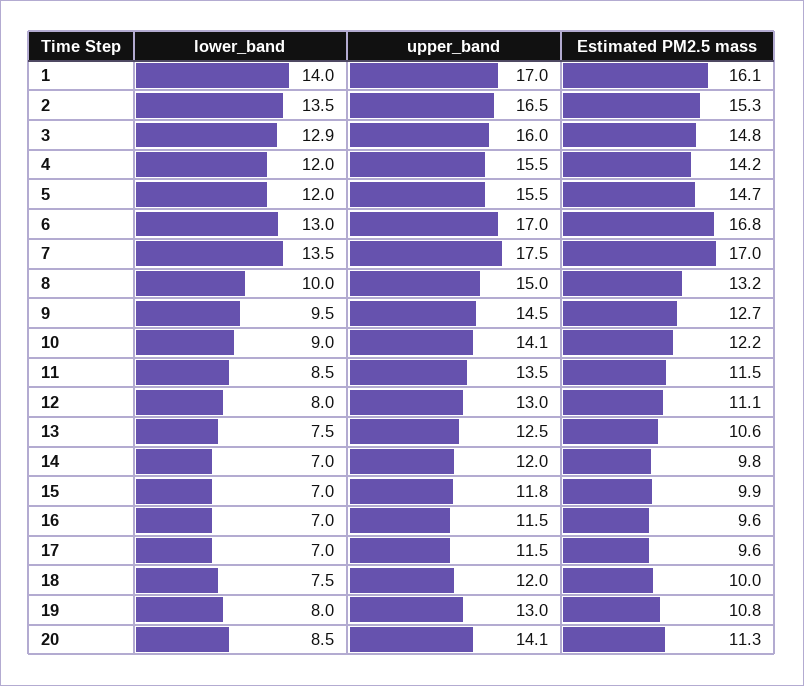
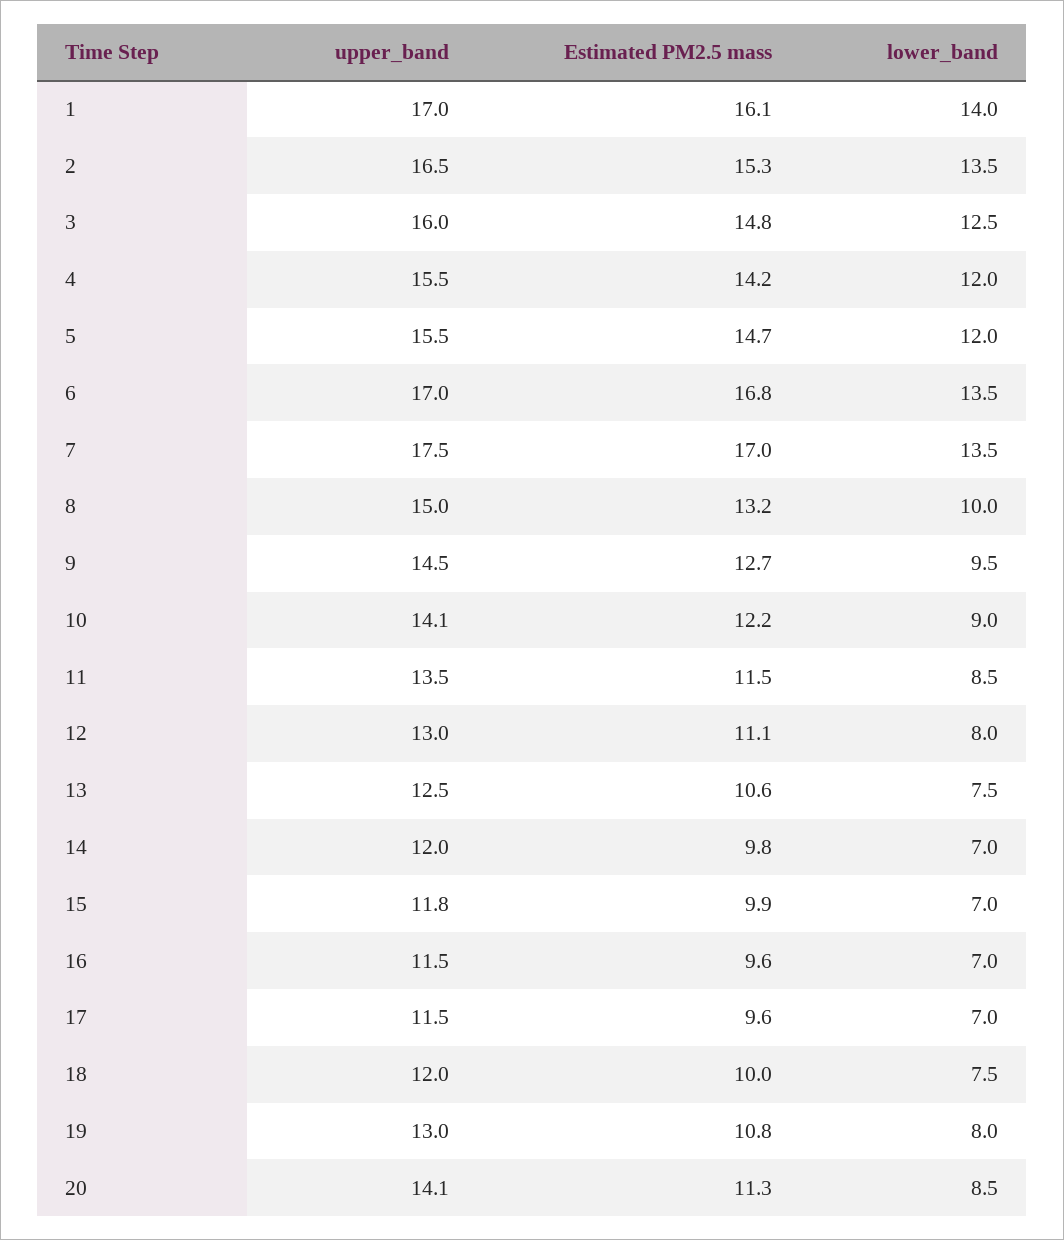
  {
    "lower_band": {
      "1": 14,
      "2": 13.5,
-     "3": 12.9,
+     "3": 12.5,
      "4": 12,
      "5": 12,
-     "6": 13,
+     "6": 13.5,
      "7": 13.5,
      "8": 10,
      "9": 9.5,
      "10": 9,
      "11": 8.5,
      "12": 8,
      "13": 7.5,
      "14": 7,
      "15": 7,
      "16": 7,
      "17": 7,
      "18": 7.5,
      "19": 8,
      "20": 8.5
    },
    "upper_band": {
      "1": 17,
      "2": 16.5,
      "3": 16,
      "4": 15.5,
      "5": 15.5,
      "6": 17,
      "7": 17.5,
      "8": 15,
      "9": 14.5,
      "10": 14.1,
      "11": 13.5,
      "12": 13,
      "13": 12.5,
      "14": 12,
      "15": 11.8,
      "16": 11.5,
      "17": 11.5,
      "18": 12,
      "19": 13,
      "20": 14.1
    },
    "Estimated PM2.5 mass": {
      "1": 16.1,
      "2": 15.3,
      "3": 14.8,
      "4": 14.2,
      "5": 14.7,
      "6": 16.8,
      "7": 17,
      "8": 13.2,
      "9": 12.7,
      "10": 12.2,
      "11": 11.5,
      "12": 11.1,
      "13": 10.6,
      "14": 9.8,
      "15": 9.9,
      "16": 9.6,
      "17": 9.6,
      "18": 10,
      "19": 10.8,
      "20": 11.3
    }
  }

